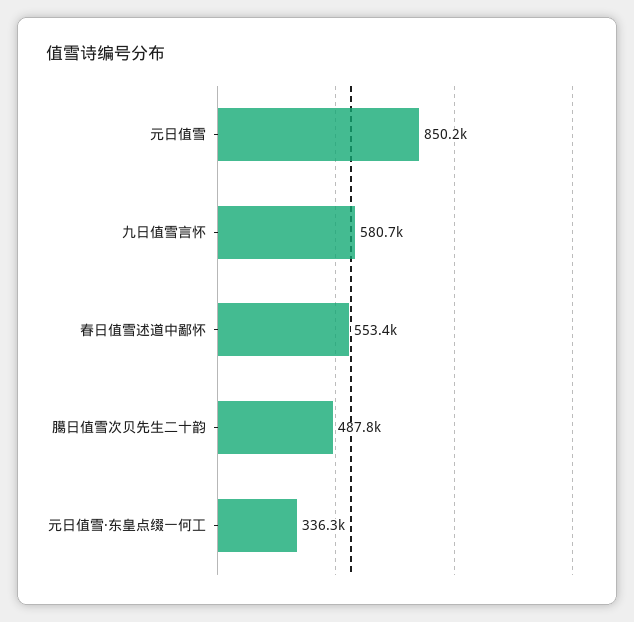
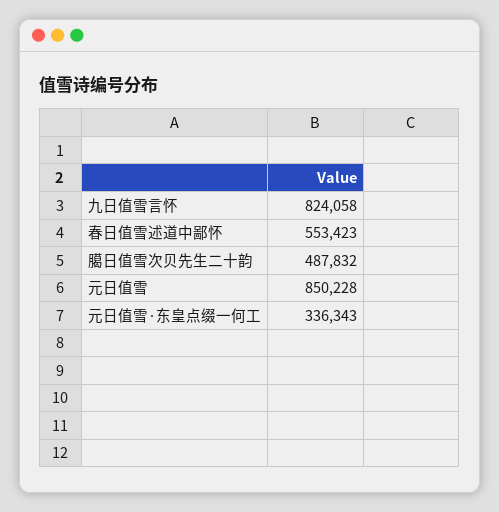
  {
    "元日值雪": 850228,
-   "九日值雪言怀": 580700,
+   "九日值雪言怀": 824058,
    "春日值雪述道中鄙怀": 553423,
    "臈日值雪次贝先生二十韵": 487832,
    "元日值雪·东皇点缀一何工": 336343
  }

